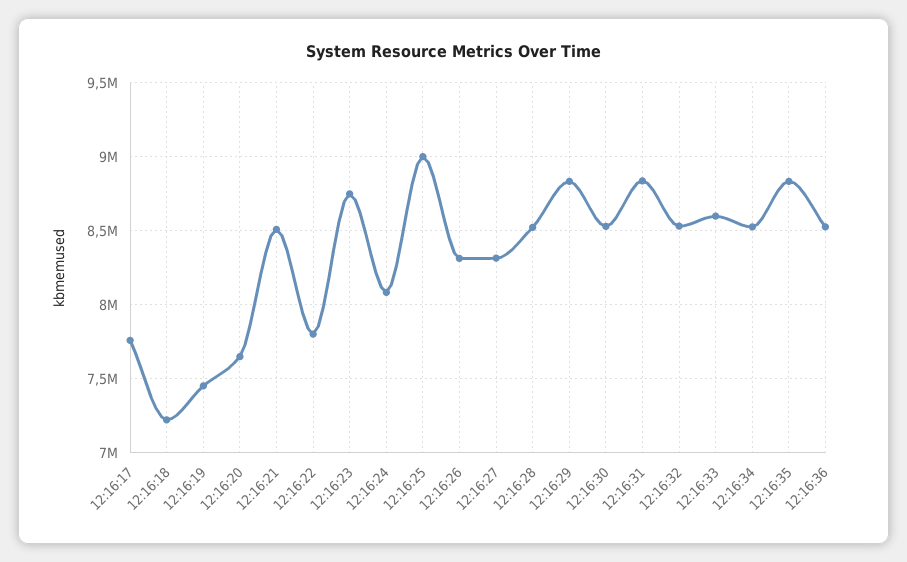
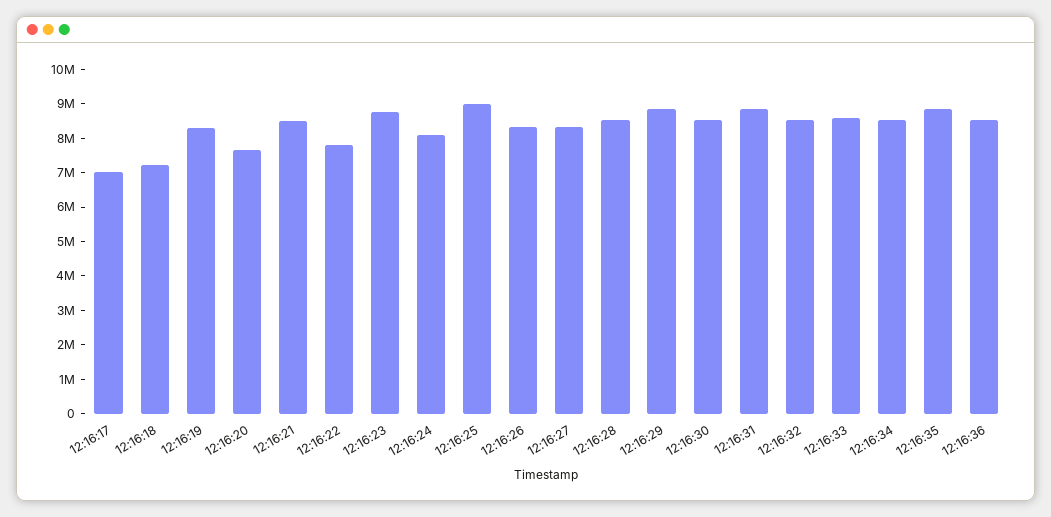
  {
-   "12:16:17": 7750000,
+   "12:16:17": 7000000,
    "12:16:18": 7200000,
-   "12:16:19": 7450000,
+   "12:16:19": 8250000,
    "12:16:20": 7650000,
    "12:16:21": 8500000,
    "12:16:22": 7800000,
    "12:16:23": 8750000,
    "12:16:24": 8100000,
    "12:16:25": 9000000,
    "12:16:26": 8300000,
    "12:16:27": 8300000,
    "12:16:28": 8500000,
    "12:16:29": 8850000,
    "12:16:30": 8550000,
    "12:16:31": 8850000,
    "12:16:32": 8550000,
    "12:16:33": 8600000,
    "12:16:34": 8550000,
    "12:16:35": 8850000,
    "12:16:36": 8550000
  }

